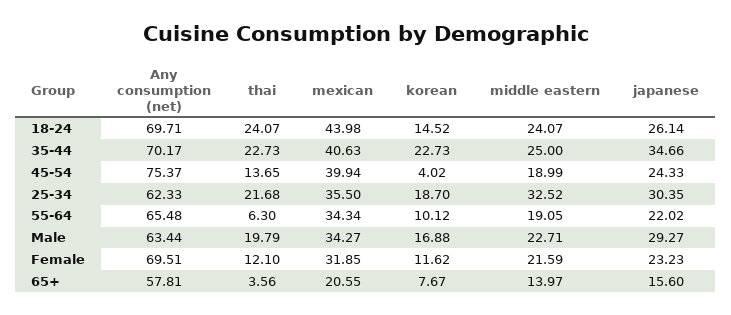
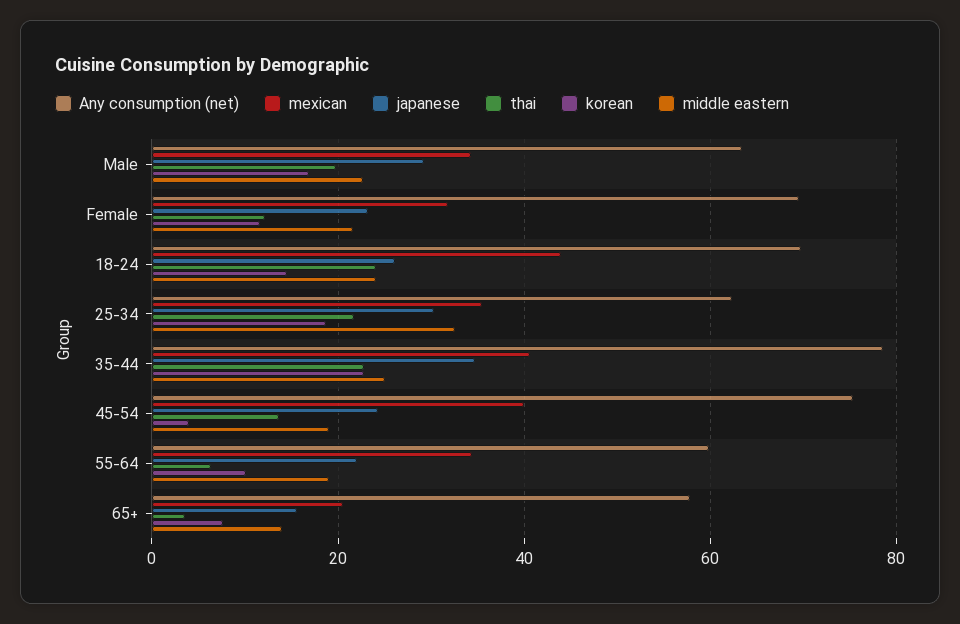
  {
    "Any consumption (net)": {
      "18-24": 69.71,
-     "35-44": 70.17,
+     "35-44": 78,
      "45-54": 75.37,
      "25-34": 62.33,
-     "55-64": 65.48,
+     "55-64": 60,
      "Male": 63.44,
      "Female": 69.51,
      "65+": 57.81
    },
    "thai": {
      "18-24": 24.07,
      "35-44": 22.73,
      "45-54": 13.65,
      "25-34": 21.68,
      "55-64": 6.3,
      "Male": 19.79,
      "Female": 12.1,
      "65+": 3.56
    },
    "mexican": {
      "18-24": 43.98,
      "35-44": 40.63,
      "45-54": 39.94,
      "25-34": 35.5,
      "55-64": 34.34,
      "Male": 34.27,
      "Female": 31.85,
      "65+": 20.55
    },
    "korean": {
      "18-24": 14.52,
      "35-44": 22.73,
      "45-54": 4.02,
      "25-34": 18.7,
      "55-64": 10.12,
      "Male": 16.88,
      "Female": 11.62,
      "65+": 7.67
    },
    "middle eastern": {
      "18-24": 24.07,
      "35-44": 25,
      "45-54": 18.99,
      "25-34": 32.52,
      "55-64": 19.05,
      "Male": 22.71,
      "Female": 21.59,
      "65+": 13.97
    },
    "japanese": {
      "18-24": 26.14,
      "35-44": 34.66,
      "45-54": 24.33,
      "25-34": 30.35,
      "55-64": 22.02,
      "Male": 29.27,
      "Female": 23.23,
      "65+": 15.6
    }
  }

